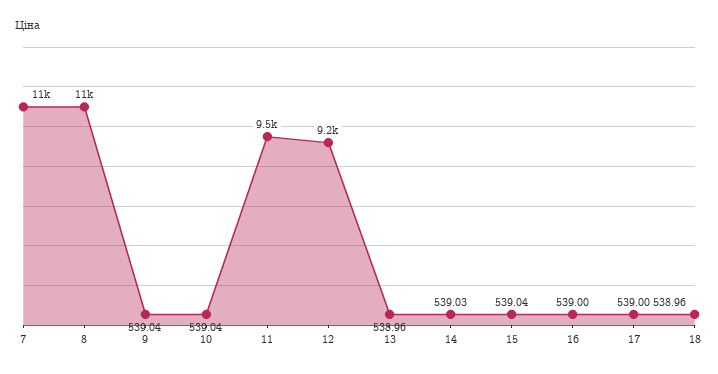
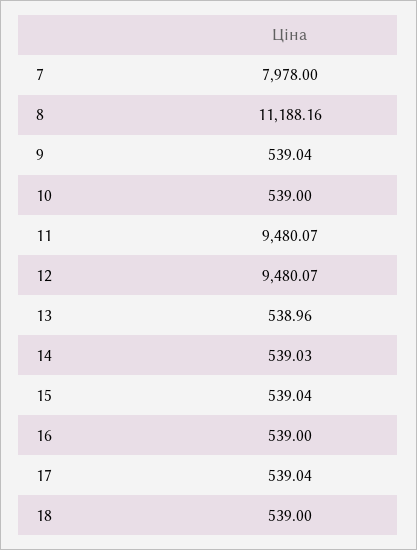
  {
-   "7": 11000,
+   "7": 7978,
    "8": 11188.16,
    "9": 539.04,
-   "10": 539.04,
+   "10": 539,
    "11": 9480.07,
-   "12": 9200,
+   "12": 9480.07,
    "13": 538.96,
    "14": 539.03,
    "15": 539.04,
    "16": 539,
-   "17": 539,
+   "17": 539.04,
-   "18": 538.96
+   "18": 539
  }

